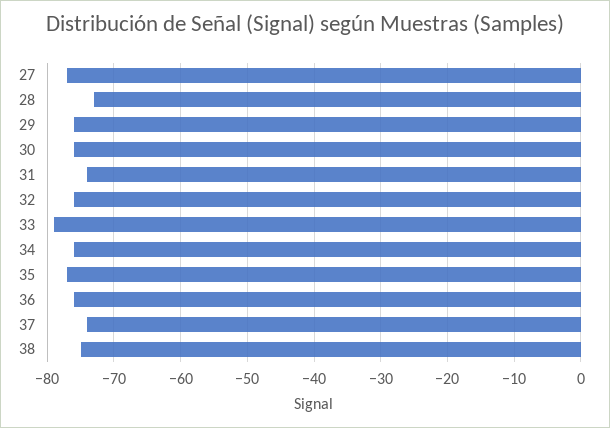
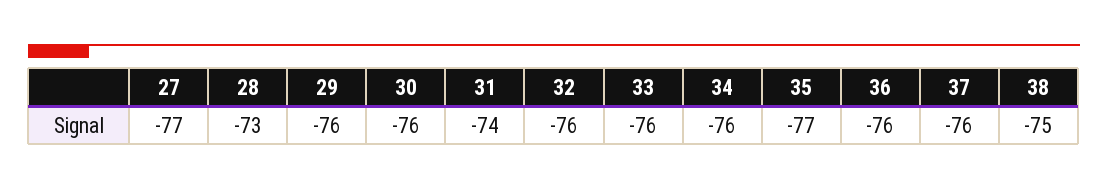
  {
    "27": -77,
    "28": -73,
    "29": -76,
    "30": -76,
    "31": -74,
    "32": -76,
-   "33": -79,
+   "33": -76,
    "34": -76,
    "35": -77,
    "36": -76,
-   "37": -74,
+   "37": -76,
    "38": -75
  }

